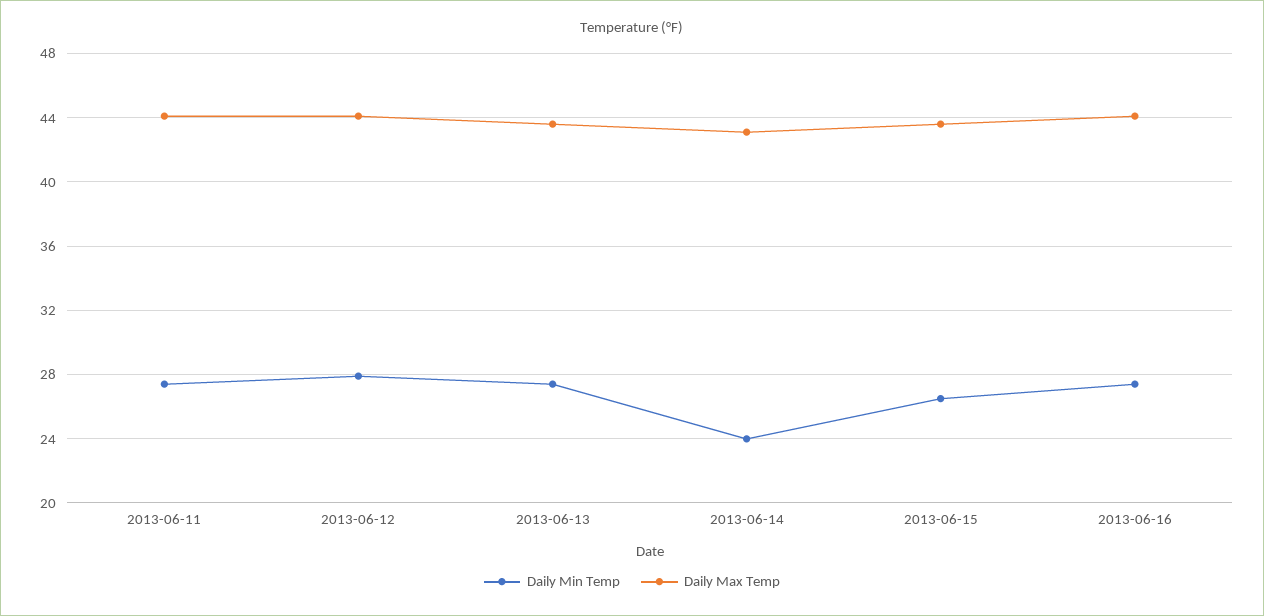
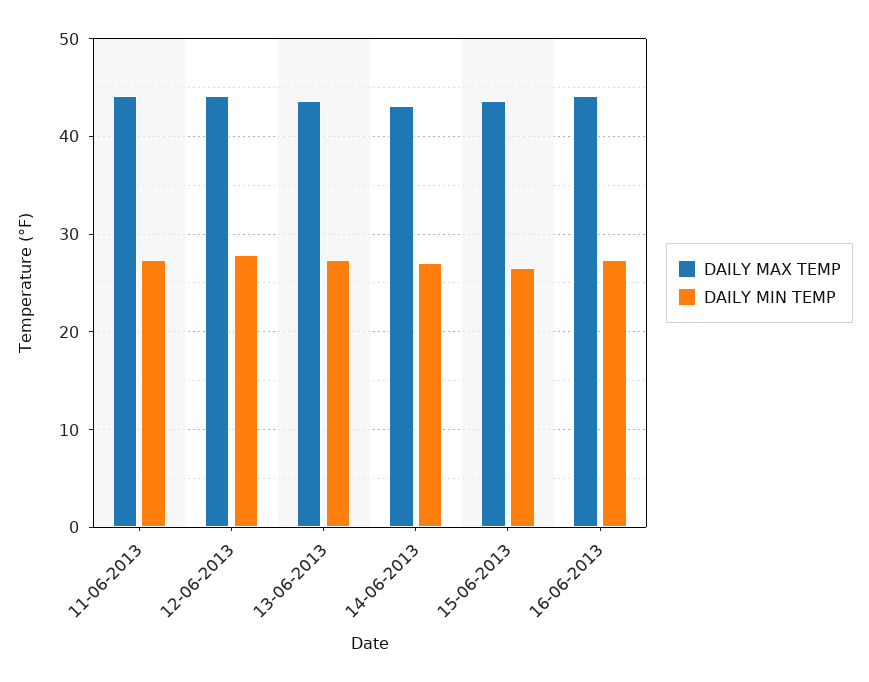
  {
    "Daily Min Temp": {
      "2013-06-11": 27.5,
      "2013-06-12": 28,
      "2013-06-13": 27.5,
-     "2013-06-14": 24,
+     "2013-06-14": 27,
      "2013-06-15": 26.5,
      "2013-06-16": 27.5
    },
    "Daily Max Temp": {
      "2013-06-11": 44,
      "2013-06-12": 44,
      "2013-06-13": 43.5,
      "2013-06-14": 43,
      "2013-06-15": 43.5,
      "2013-06-16": 44
    }
  }

